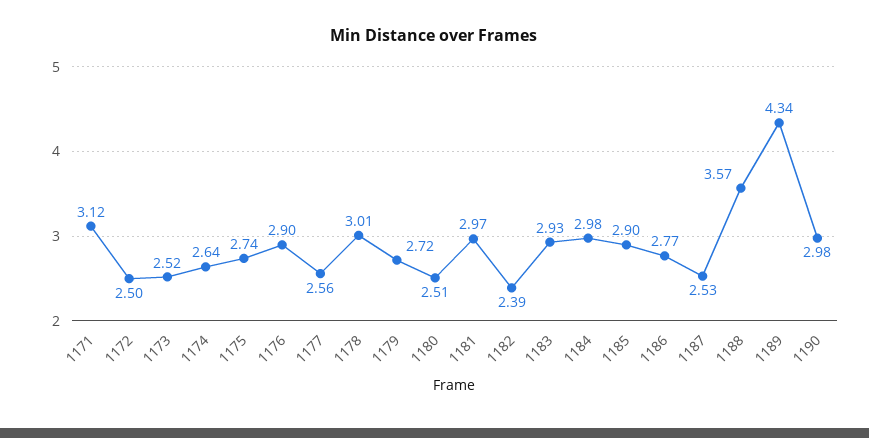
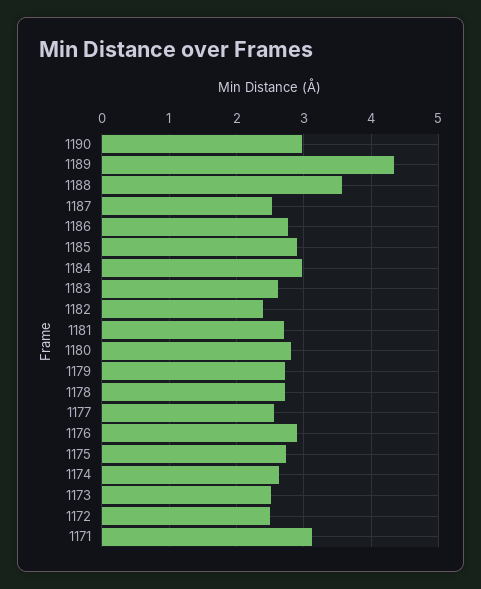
  {
    "1171": 3.12,
    "1172": 2.5,
    "1173": 2.52,
    "1174": 2.64,
    "1175": 2.74,
    "1176": 2.9,
    "1177": 2.56,
-   "1178": 3.01,
+   "1178": 2.7,
    "1179": 2.72,
-   "1180": 2.51,
+   "1180": 2.8,
-   "1181": 2.97,
+   "1181": 2.7,
    "1182": 2.39,
-   "1183": 2.93,
+   "1183": 2.6,
    "1184": 2.98,
    "1185": 2.9,
    "1186": 2.77,
    "1187": 2.53,
    "1188": 3.57,
    "1189": 4.34,
    "1190": 2.98
  }

